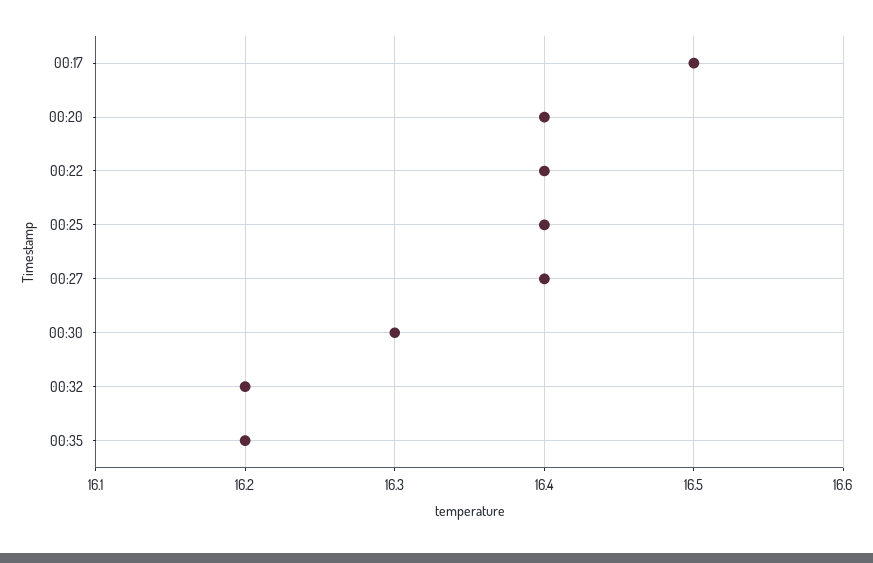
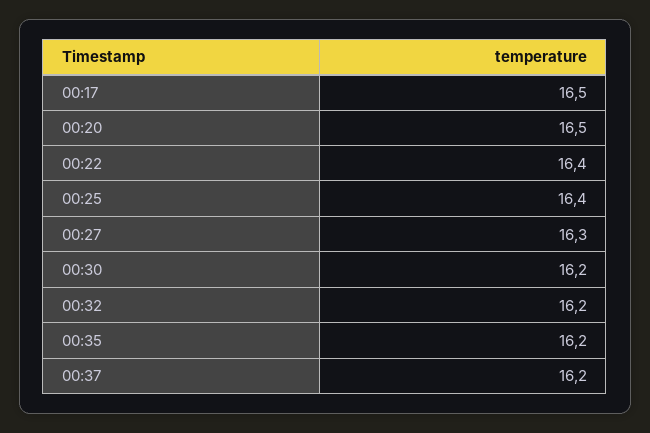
  {
    "00:17": 16.5,
-   "00:20": 16.4,
+   "00:20": 16.5,
    "00:22": 16.4,
    "00:25": 16.4,
-   "00:27": 16.4,
+   "00:27": 16.3,
-   "00:30": 16.3,
+   "00:30": 16.2,
    "00:32": 16.2,
-   "00:35": 16.2
+   "00:35": 16.2,
+   "00:37": 16.2
  }

